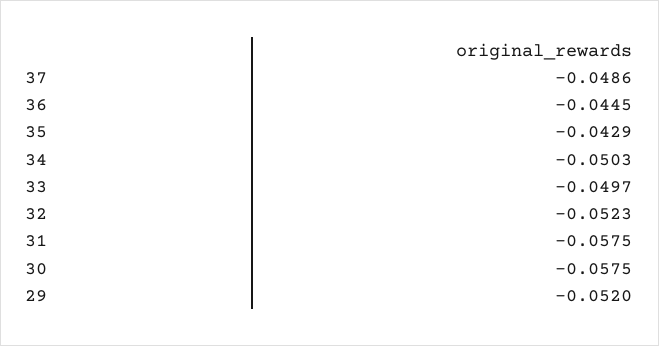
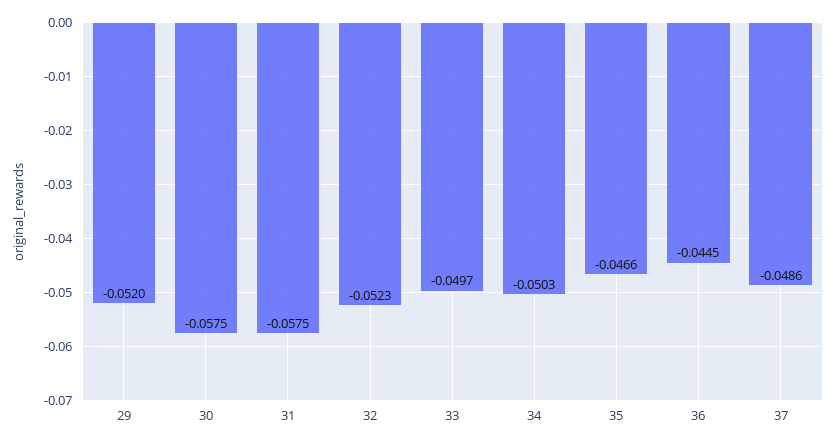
  {
    "37": -0.0486,
    "36": -0.0445,
-   "35": -0.0429,
+   "35": -0.0466,
    "34": -0.0503,
    "33": -0.0497,
    "32": -0.0523,
    "31": -0.0575,
    "30": -0.0575,
    "29": -0.052
  }

